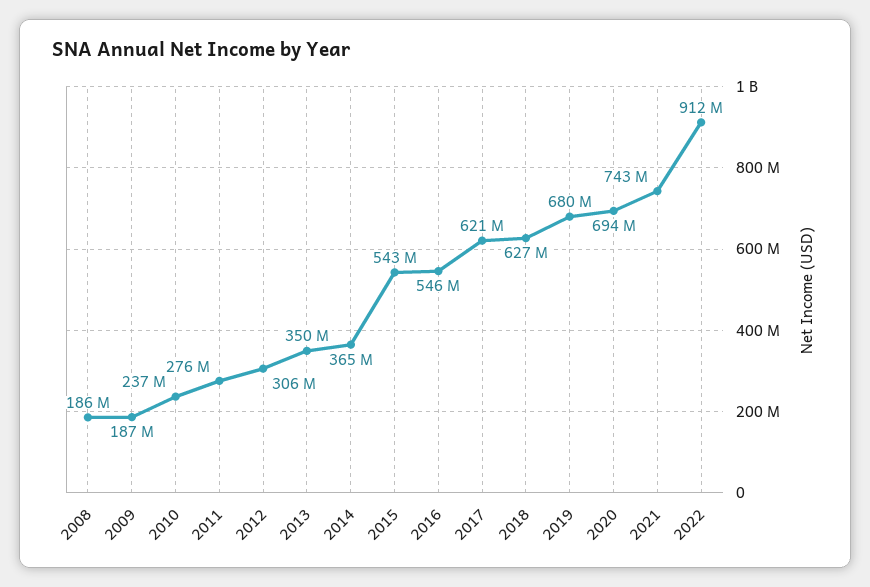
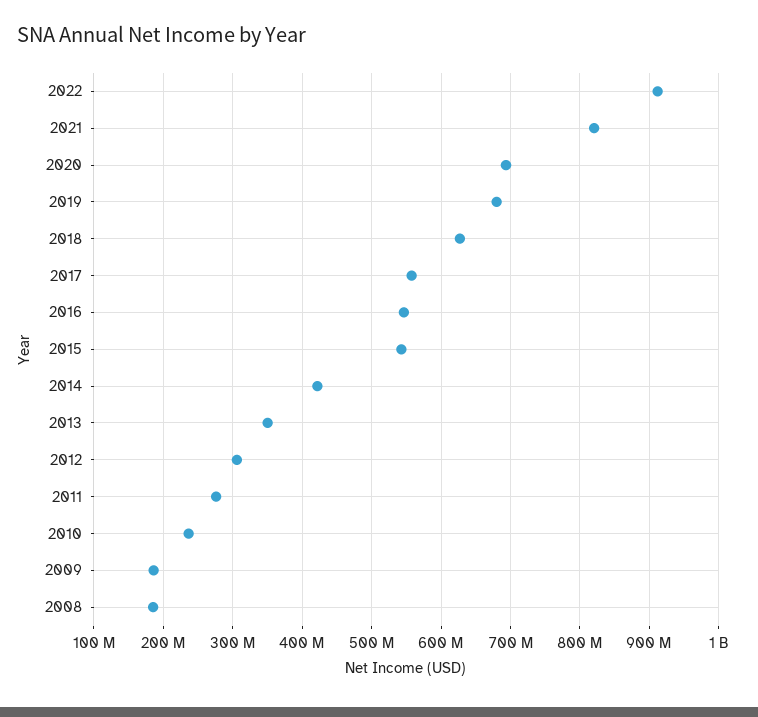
  {
    "2008": 186000000,
    "2009": 187000000,
    "2010": 237000000,
    "2011": 276000000,
    "2012": 306000000,
    "2013": 350000000,
-   "2014": 365000000,
+   "2014": 420000000,
    "2015": 543000000,
    "2016": 546000000,
-   "2017": 621000000,
+   "2017": 560000000,
    "2018": 627000000,
    "2019": 680000000,
    "2020": 694000000,
-   "2021": 743000000,
+   "2021": 820000000,
    "2022": 912000000
  }

